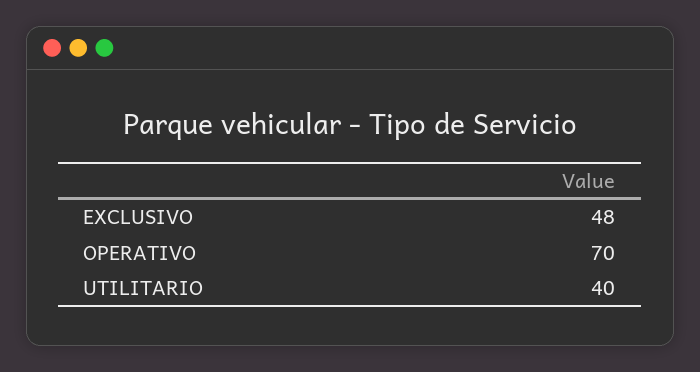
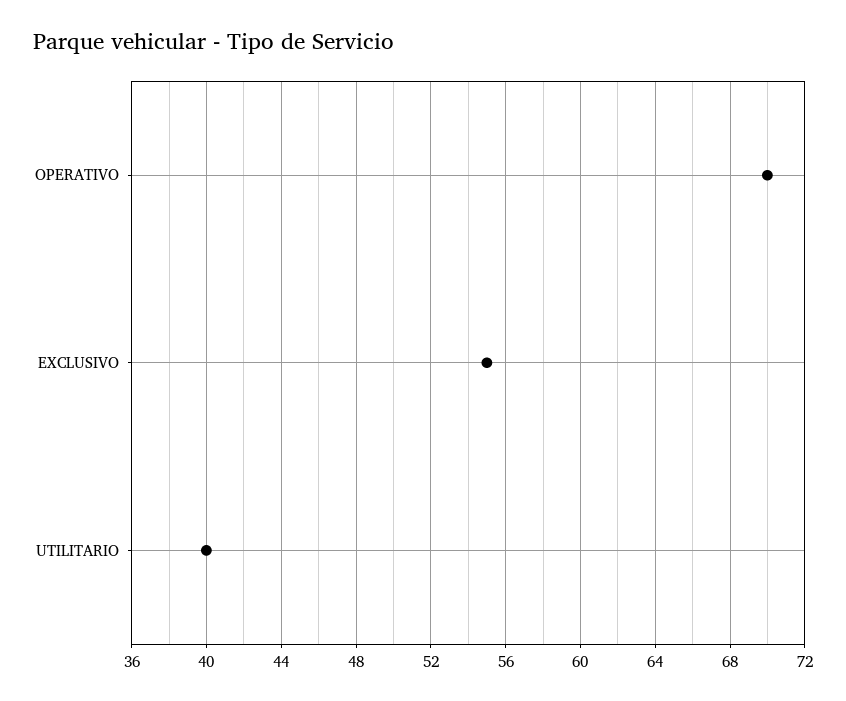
  {
-   "EXCLUSIVO": 48,
+   "EXCLUSIVO": 55,
    "OPERATIVO": 70,
    "UTILITARIO": 40
  }

